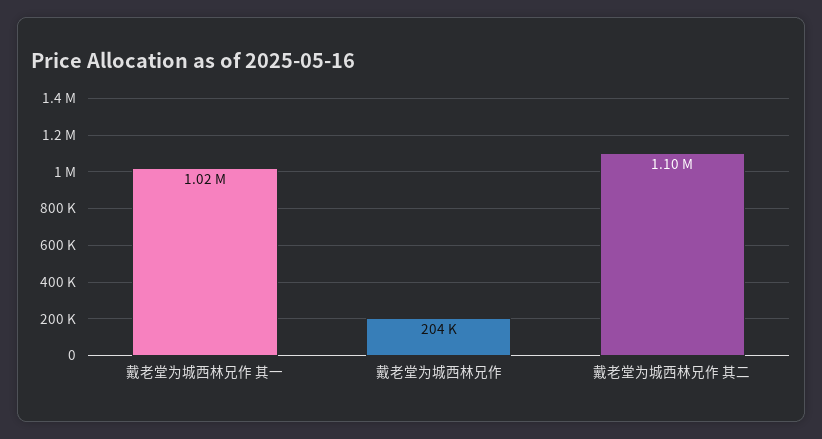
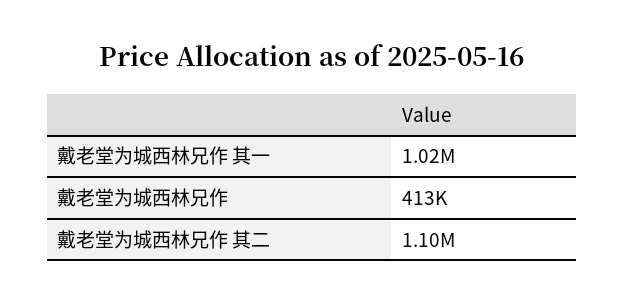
  {
    "戴老堂为城西林兄作 其一": 1020000,
-   "戴老堂为城西林兄作": 204000,
+   "戴老堂为城西林兄作": 413000,
    "戴老堂为城西林兄作 其二": 1100000
  }

